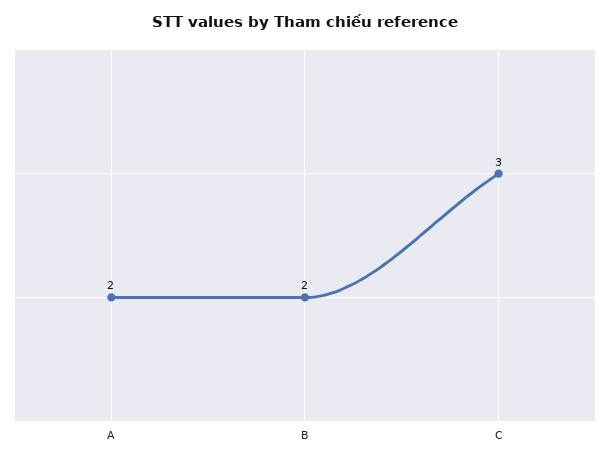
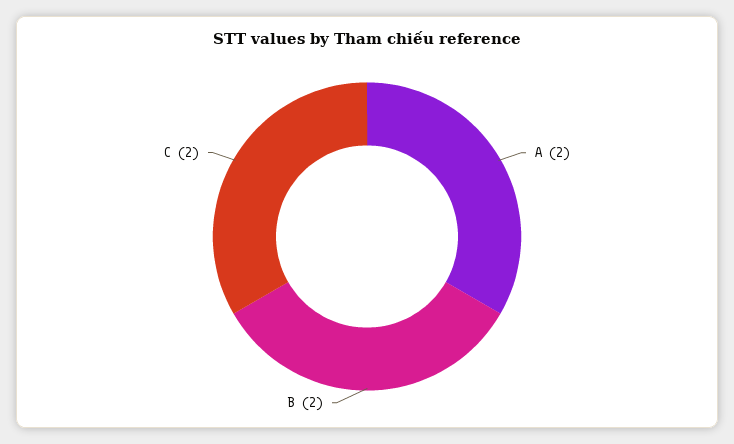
  {
    "A": 2,
    "B": 2,
-   "C": 3
+   "C": 2
  }

